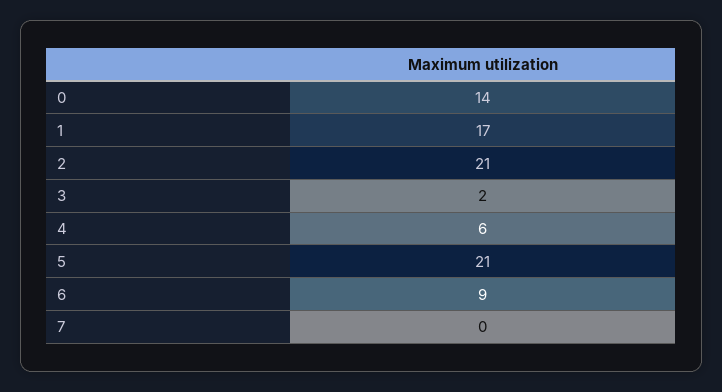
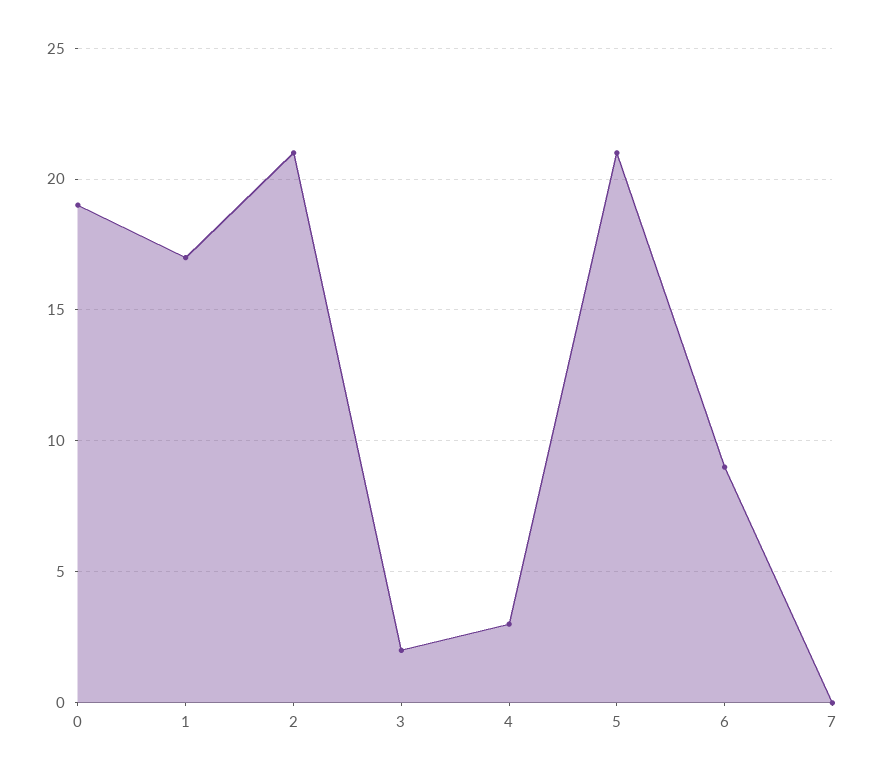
  {
-   "0": 14,
+   "0": 19,
    "1": 17,
    "2": 21,
    "3": 2,
-   "4": 6,
+   "4": 3,
    "5": 21,
    "6": 9,
    "7": 0
  }

